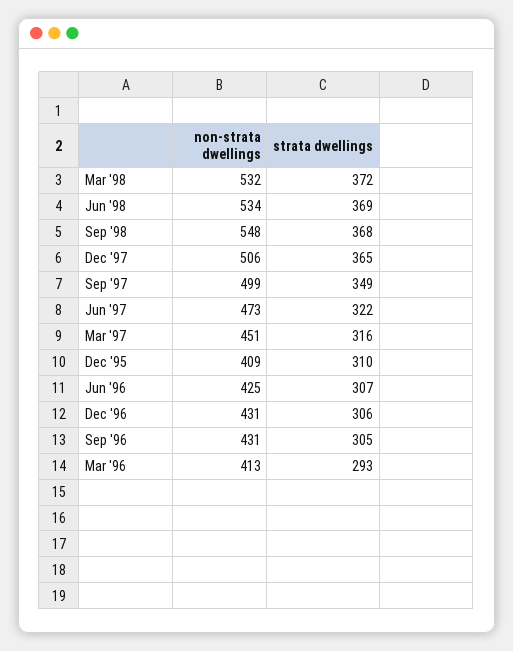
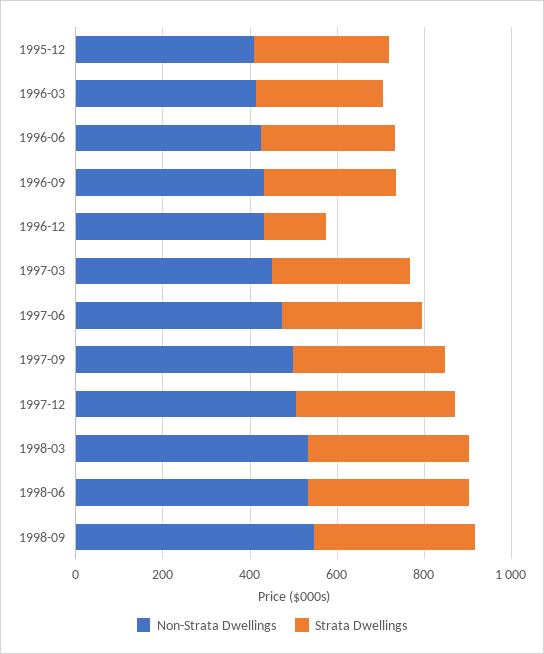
  {
    "non-strata dwellings": {
      "Mar '98": 532,
      "Jun '98": 534,
      "Sep '98": 548,
      "Dec '97": 506,
      "Sep '97": 499,
      "Jun '97": 473,
      "Mar '97": 451,
      "Dec '95": 409,
      "Jun '96": 425,
      "Dec '96": 431,
      "Sep '96": 431,
      "Mar '96": 413
    },
    "strata dwellings": {
      "Mar '98": 372,
      "Jun '98": 369,
      "Sep '98": 368,
      "Dec '97": 365,
      "Sep '97": 349,
      "Jun '97": 322,
      "Mar '97": 316,
      "Dec '95": 310,
      "Jun '96": 307,
-     "Dec '96": 306,
+     "Dec '96": 150,
      "Sep '96": 305,
      "Mar '96": 293
    }
  }

